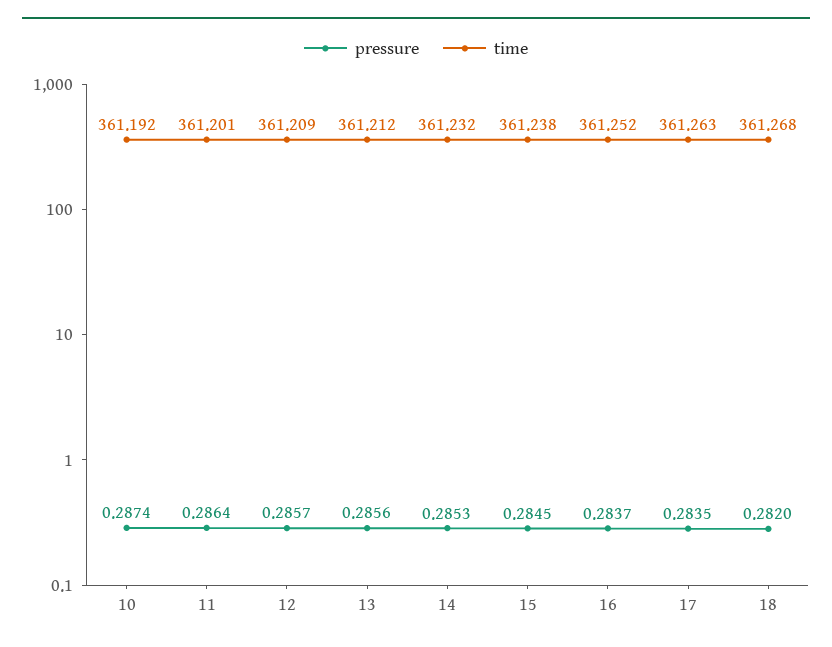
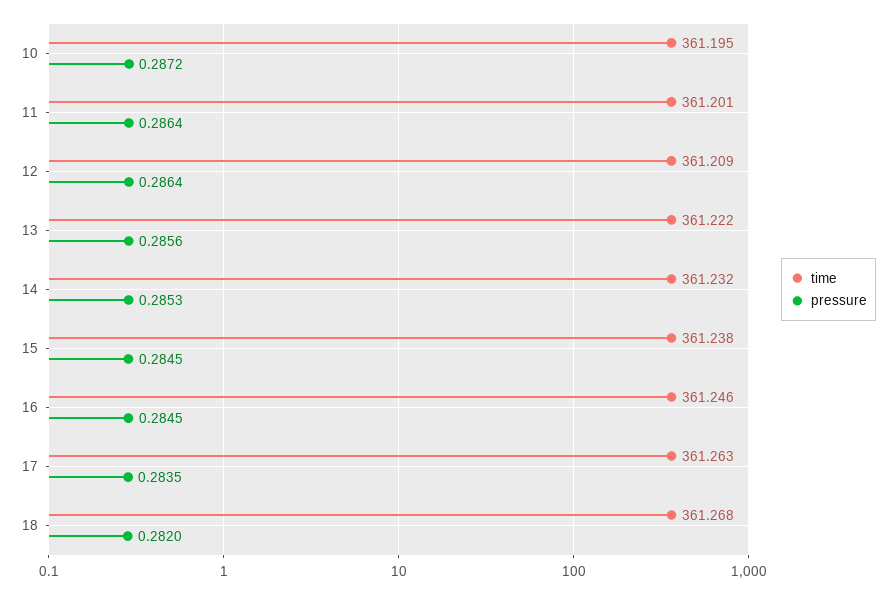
  {
    "pressure": {
-     "10": 0.2874,
+     "10": 0.2872,
      "11": 0.2864,
-     "12": 0.2857,
+     "12": 0.2864,
      "13": 0.2856,
      "14": 0.2853,
      "15": 0.2845,
-     "16": 0.2837,
+     "16": 0.2845,
      "17": 0.2835,
      "18": 0.282
    },
    "time": {
-     "10": 361.192,
+     "10": 361.195,
      "11": 361.201,
      "12": 361.209,
-     "13": 361.212,
+     "13": 361.222,
      "14": 361.232,
      "15": 361.238,
-     "16": 361.252,
+     "16": 361.246,
      "17": 361.263,
      "18": 361.268
    }
  }

